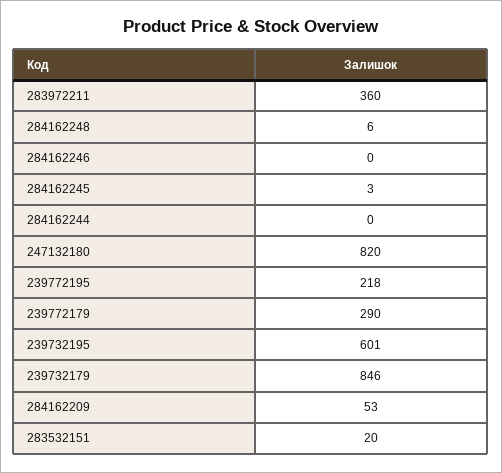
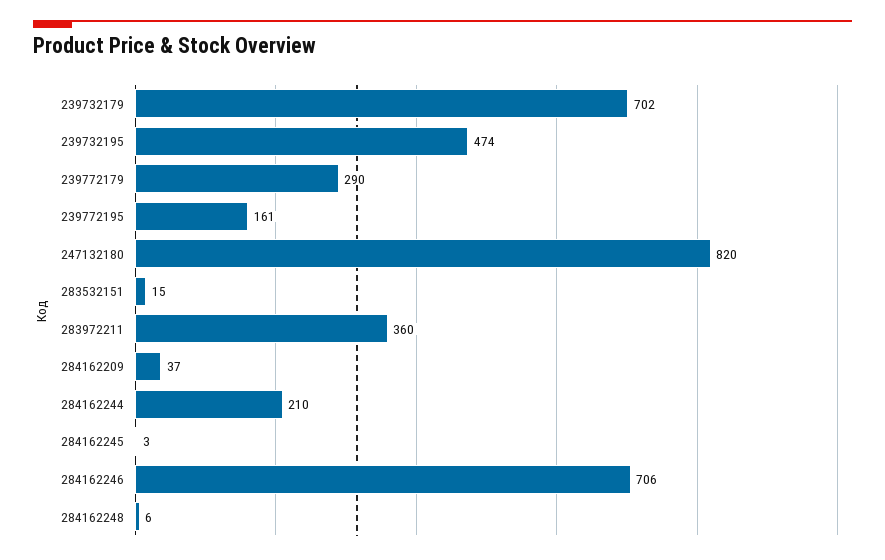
  {
    "283972211": 360,
    "284162248": 6,
-   "284162246": 0,
+   "284162246": 706,
    "284162245": 3,
-   "284162244": 0,
+   "284162244": 210,
    "247132180": 820,
-   "239772195": 218,
+   "239772195": 161,
    "239772179": 290,
-   "239732195": 601,
+   "239732195": 474,
-   "239732179": 846,
+   "239732179": 702,
-   "284162209": 53,
+   "284162209": 37,
-   "283532151": 20
+   "283532151": 15
  }

